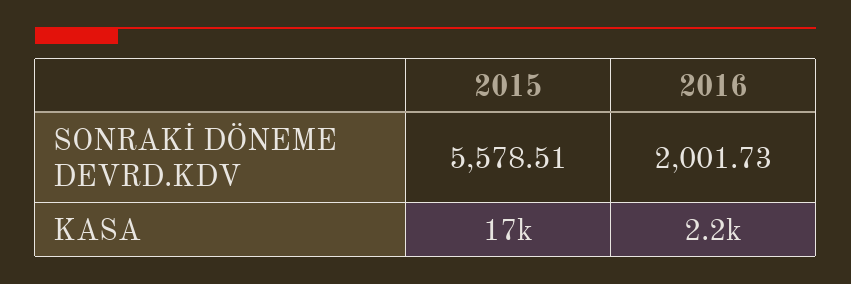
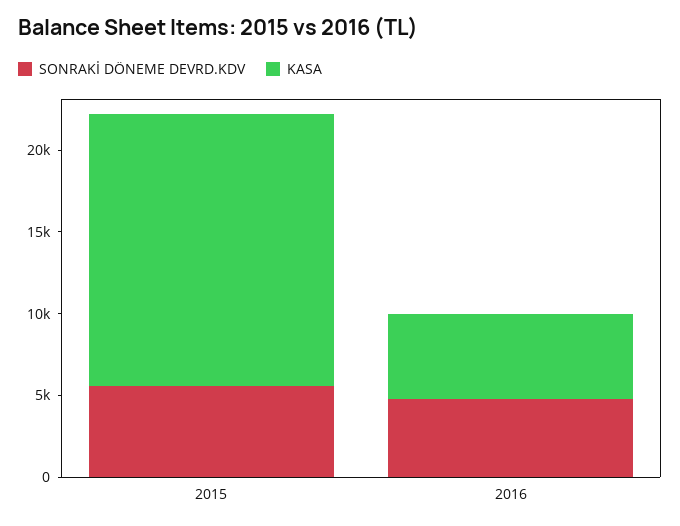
  {
    "SONRAKİ DÖNEME DEVRD.KDV": {
      "2015": 5578.51,
-     "2016": 2001.73
+     "2016": 5000
    },
    "KASA": {
      "2015": 17000,
-     "2016": 2200
+     "2016": 5000
    }
  }

